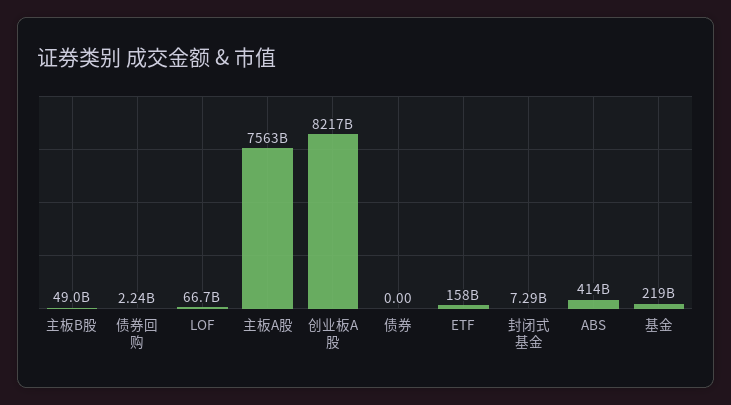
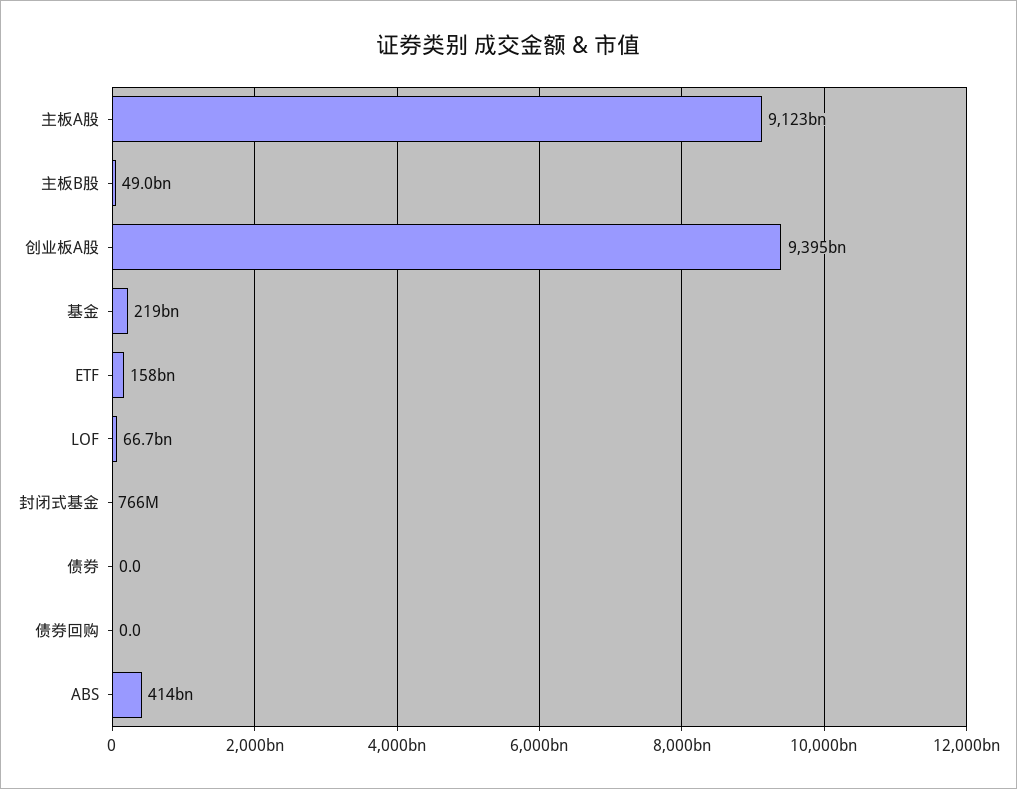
  {
    "主板B股": 49000000000,
-   "债券回购": 2240000000,
+   "债券回购": 0,
    "LOF": 66700000000,
-   "主板A股": 7563000000000,
+   "主板A股": 9123000000000,
-   "创业板A股": 8217000000000,
+   "创业板A股": 9395000000000,
    "债券": 0,
    "ETF": 158000000000,
-   "封闭式基金": 7290000000,
+   "封闭式基金": 766000000,
    "ABS": 414000000000,
    "基金": 219000000000
  }

